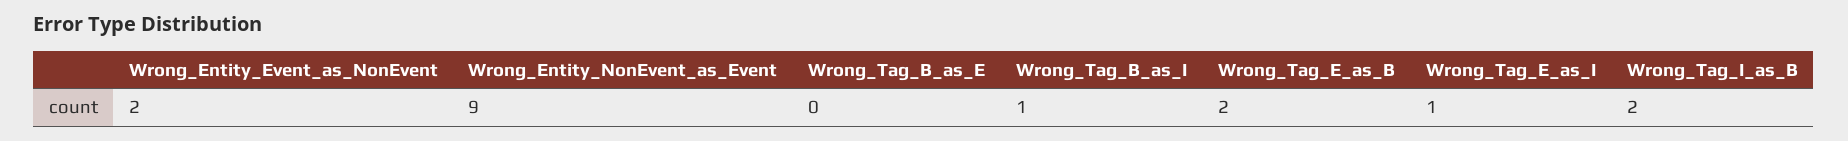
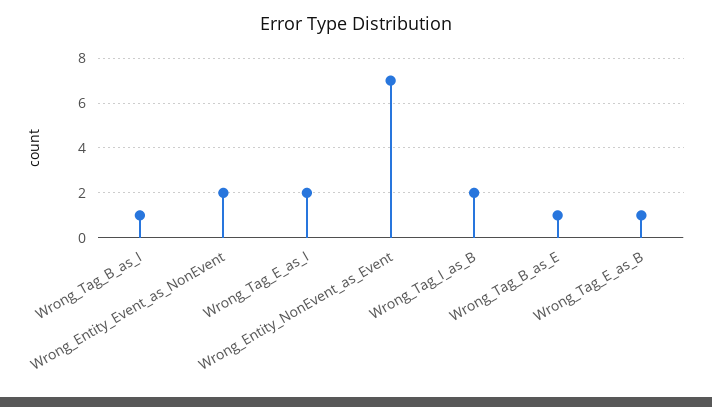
  {
    "Wrong_Entity_Event_as_NonEvent": 2,
-   "Wrong_Entity_NonEvent_as_Event": 9,
+   "Wrong_Entity_NonEvent_as_Event": 7,
-   "Wrong_Tag_B_as_E": 0,
+   "Wrong_Tag_B_as_E": 1,
    "Wrong_Tag_B_as_I": 1,
-   "Wrong_Tag_E_as_B": 2,
+   "Wrong_Tag_E_as_B": 1,
-   "Wrong_Tag_E_as_I": 1,
+   "Wrong_Tag_E_as_I": 2,
    "Wrong_Tag_I_as_B": 2
  }

